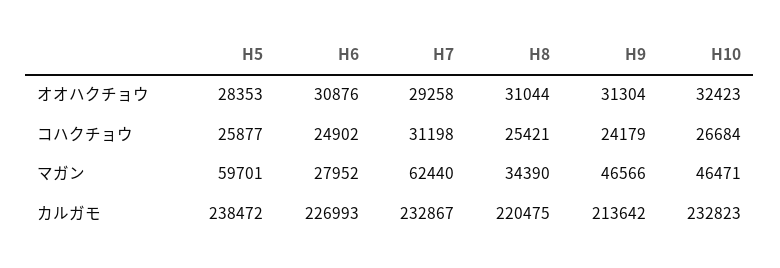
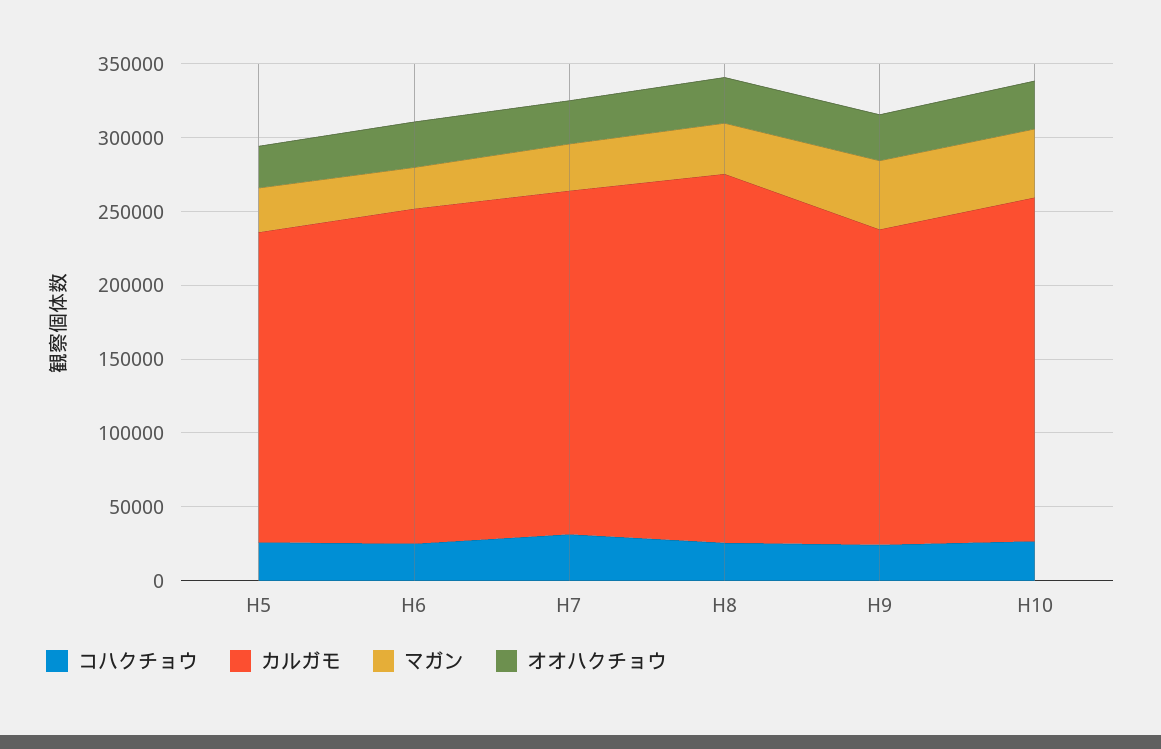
  {
    "オオハクチョウ": {
      "H5": 28353,
      "H6": 30876,
      "H7": 29258,
      "H8": 31044,
      "H9": 31304,
      "H10": 32423
    },
    "コハクチョウ": {
      "H5": 25877,
      "H6": 24902,
      "H7": 31198,
      "H8": 25421,
      "H9": 24179,
      "H10": 26684
    },
    "マガン": {
-     "H5": 59701,
+     "H5": 30000,
      "H6": 27952,
-     "H7": 62440,
+     "H7": 30000,
      "H8": 34390,
      "H9": 46566,
      "H10": 46471
    },
    "カルガモ": {
-     "H5": 238472,
+     "H5": 210000,
      "H6": 226993,
      "H7": 232867,
-     "H8": 220475,
+     "H8": 250000,
      "H9": 213642,
      "H10": 232823
    }
  }

